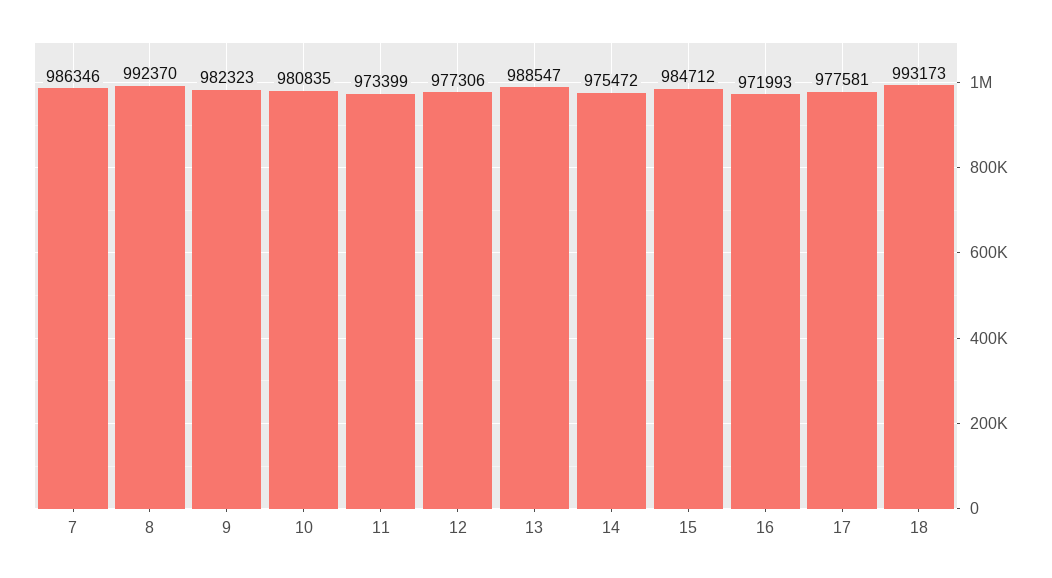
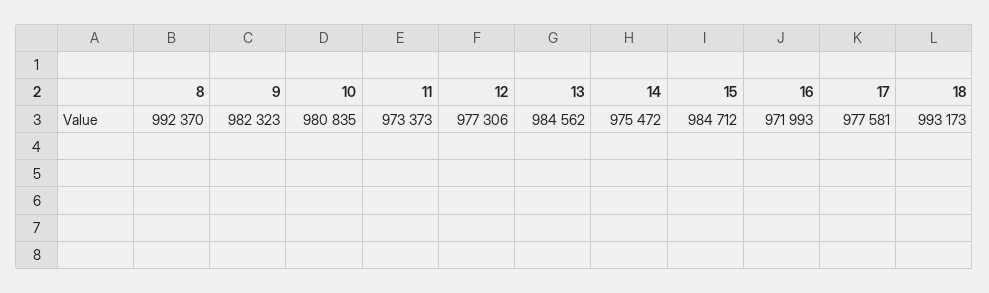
  {
-   "7": 986346,
    "8": 992370,
    "9": 982323,
    "10": 980835,
-   "11": 973399,
+   "11": 973373,
    "12": 977306,
-   "13": 988547,
+   "13": 984562,
    "14": 975472,
    "15": 984712,
    "16": 971993,
    "17": 977581,
    "18": 993173
  }

